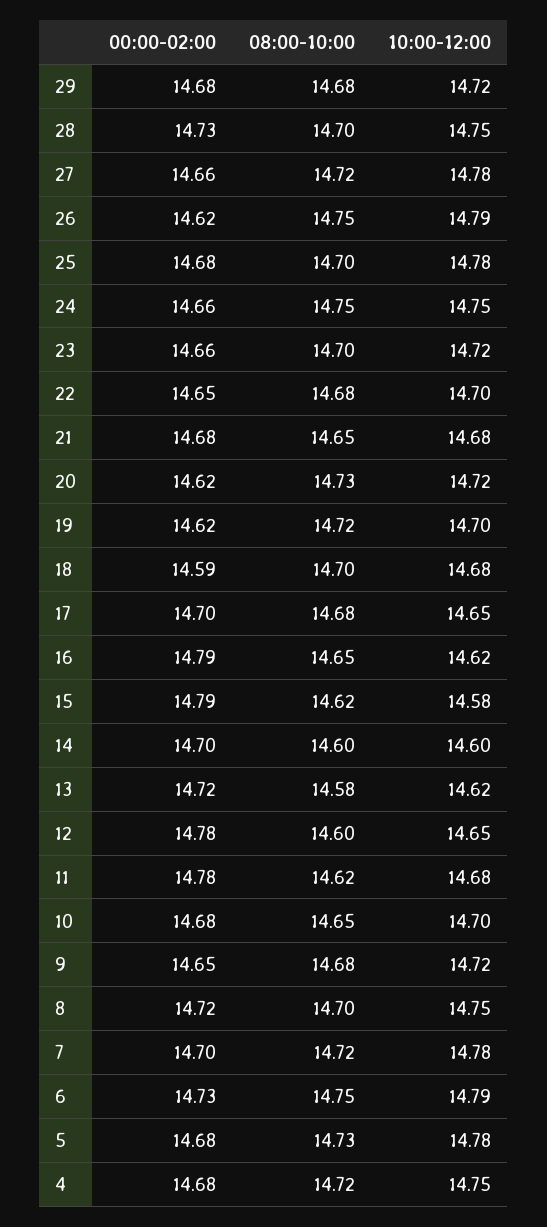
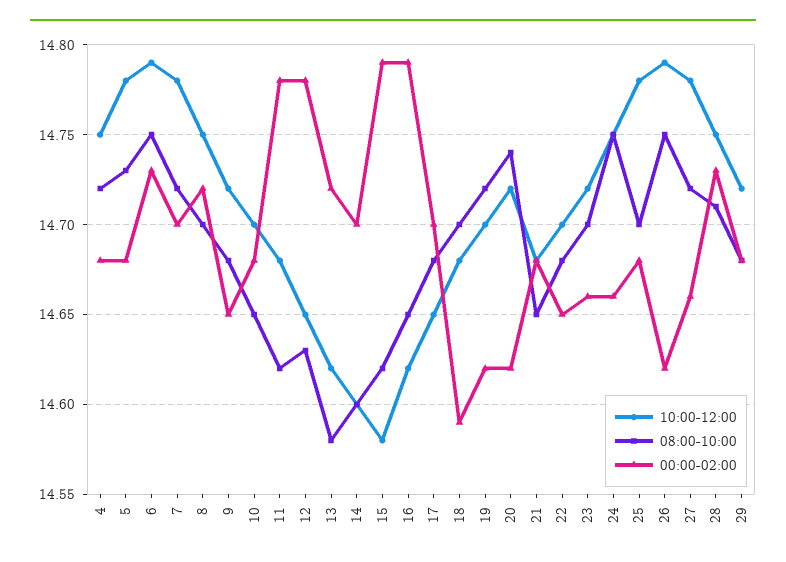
  {
    "00:00-02:00": {
      "29": 14.68,
      "28": 14.73,
      "27": 14.66,
      "26": 14.62,
      "25": 14.68,
      "24": 14.66,
      "23": 14.66,
      "22": 14.65,
      "21": 14.68,
      "20": 14.62,
      "19": 14.62,
      "18": 14.59,
      "17": 14.7,
      "16": 14.79,
      "15": 14.79,
      "14": 14.7,
      "13": 14.72,
      "12": 14.78,
      "11": 14.78,
      "10": 14.68,
      "9": 14.65,
      "8": 14.72,
      "7": 14.7,
      "6": 14.73,
      "5": 14.68,
      "4": 14.68
    },
    "08:00-10:00": {
      "29": 14.68,
-     "28": 14.7,
+     "28": 14.71,
      "27": 14.72,
      "26": 14.75,
      "25": 14.7,
      "24": 14.75,
      "23": 14.7,
      "22": 14.68,
      "21": 14.65,
-     "20": 14.73,
+     "20": 14.74,
      "19": 14.72,
      "18": 14.7,
      "17": 14.68,
      "16": 14.65,
      "15": 14.62,
      "14": 14.6,
      "13": 14.58,
-     "12": 14.6,
+     "12": 14.63,
      "11": 14.62,
      "10": 14.65,
      "9": 14.68,
      "8": 14.7,
      "7": 14.72,
      "6": 14.75,
      "5": 14.73,
      "4": 14.72
    },
    "10:00-12:00": {
      "29": 14.72,
      "28": 14.75,
      "27": 14.78,
      "26": 14.79,
      "25": 14.78,
      "24": 14.75,
      "23": 14.72,
      "22": 14.7,
      "21": 14.68,
      "20": 14.72,
      "19": 14.7,
      "18": 14.68,
      "17": 14.65,
      "16": 14.62,
      "15": 14.58,
      "14": 14.6,
      "13": 14.62,
      "12": 14.65,
      "11": 14.68,
      "10": 14.7,
      "9": 14.72,
      "8": 14.75,
      "7": 14.78,
      "6": 14.79,
      "5": 14.78,
      "4": 14.75
    }
  }

